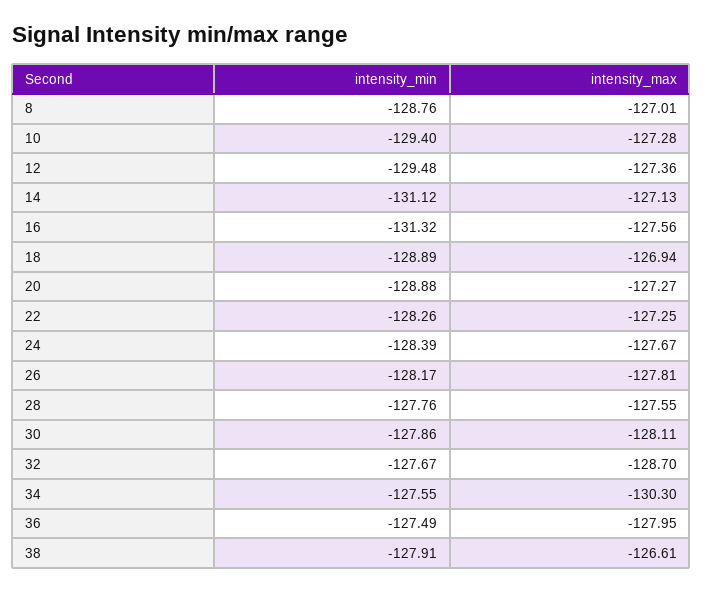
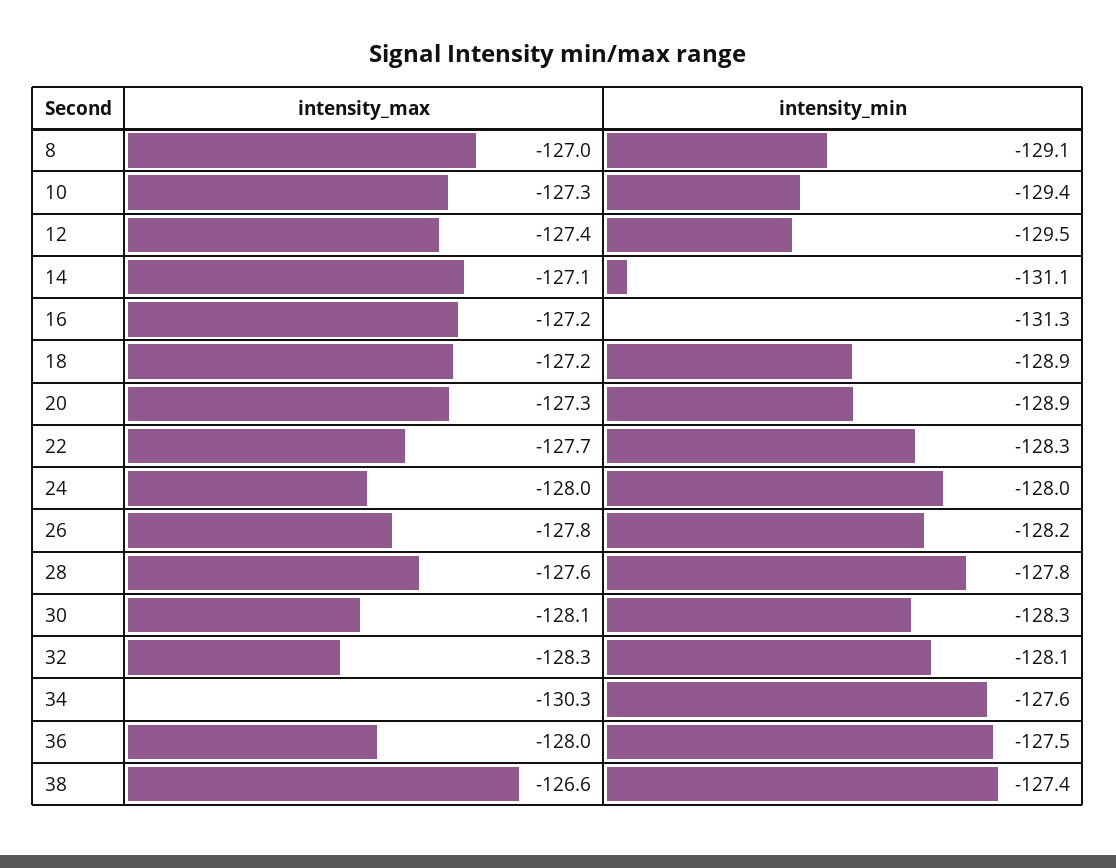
  {
    "intensity_min": {
-     "8": -128.76,
+     "8": -129.1,
      "10": -129.4,
      "12": -129.48,
      "14": -131.12,
      "16": -131.32,
      "18": -128.89,
      "20": -128.88,
      "22": -128.26,
-     "24": -128.39,
+     "24": -128,
      "26": -128.17,
      "28": -127.76,
-     "30": -127.86,
+     "30": -128.3,
-     "32": -127.67,
+     "32": -128.1,
      "34": -127.55,
      "36": -127.49,
-     "38": -127.91
+     "38": -127.4
    },
    "intensity_max": {
      "8": -127.01,
      "10": -127.28,
      "12": -127.36,
      "14": -127.13,
-     "16": -127.56,
+     "16": -127.2,
-     "18": -126.94,
+     "18": -127.2,
      "20": -127.27,
-     "22": -127.25,
+     "22": -127.7,
-     "24": -127.67,
+     "24": -128,
      "26": -127.81,
      "28": -127.55,
      "30": -128.11,
-     "32": -128.7,
+     "32": -128.3,
      "34": -130.3,
      "36": -127.95,
      "38": -126.61
    }
  }

